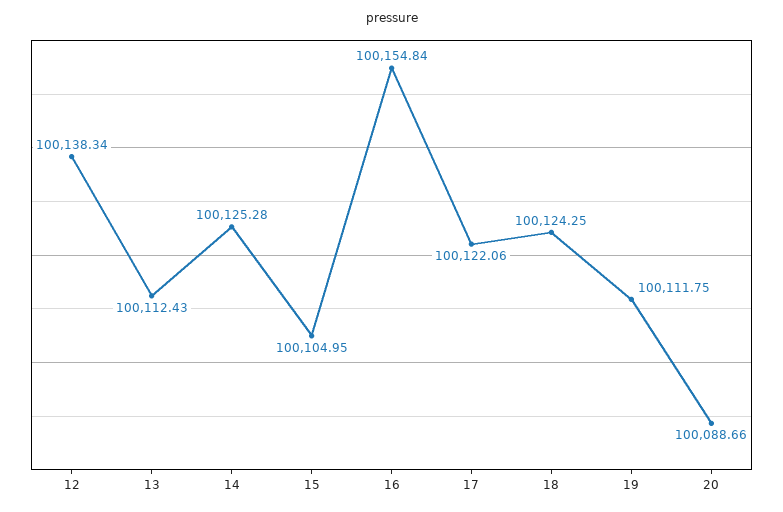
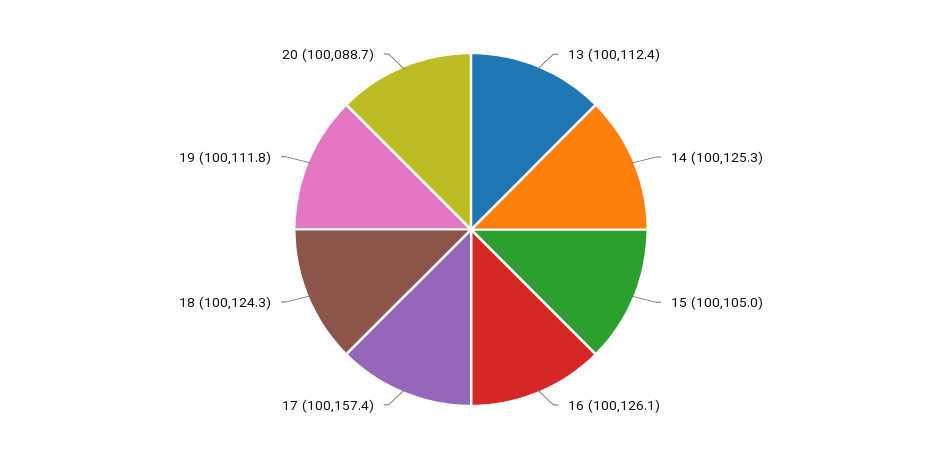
  {
-   "12": 100138.34,
    "13": 100112.43,
    "14": 100125.28,
    "15": 100104.95,
-   "16": 100154.84,
+   "16": 100126.1,
-   "17": 100122.06,
+   "17": 100157.4,
    "18": 100124.25,
    "19": 100111.75,
    "20": 100088.66
  }

